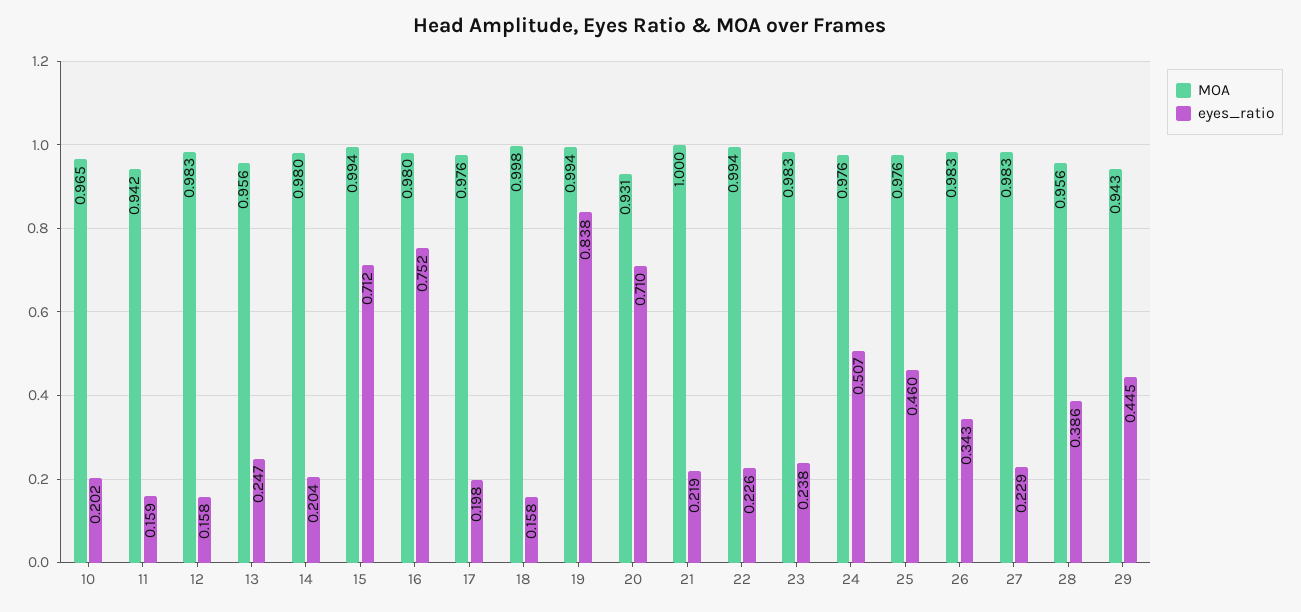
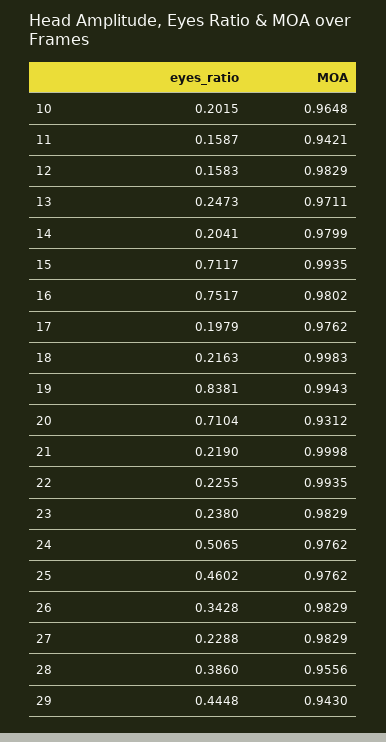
  {
    "MOA": {
      "10": 0.9648,
      "11": 0.9421,
      "12": 0.9829,
-     "13": 0.956,
+     "13": 0.9711,
      "14": 0.9799,
      "15": 0.9935,
      "16": 0.9802,
      "17": 0.9762,
      "18": 0.9983,
      "19": 0.9943,
      "20": 0.9312,
      "21": 0.9998,
      "22": 0.9935,
      "23": 0.9829,
      "24": 0.9762,
      "25": 0.9762,
      "26": 0.9829,
      "27": 0.9829,
      "28": 0.9556,
      "29": 0.943
    },
    "eyes_ratio": {
      "10": 0.2015,
      "11": 0.1587,
      "12": 0.1583,
      "13": 0.2473,
      "14": 0.2041,
      "15": 0.7117,
      "16": 0.7517,
      "17": 0.1979,
-     "18": 0.158,
+     "18": 0.2163,
      "19": 0.8381,
      "20": 0.7104,
      "21": 0.219,
      "22": 0.2255,
      "23": 0.238,
      "24": 0.5065,
      "25": 0.4602,
      "26": 0.3428,
      "27": 0.2288,
      "28": 0.386,
      "29": 0.4448
    }
  }

